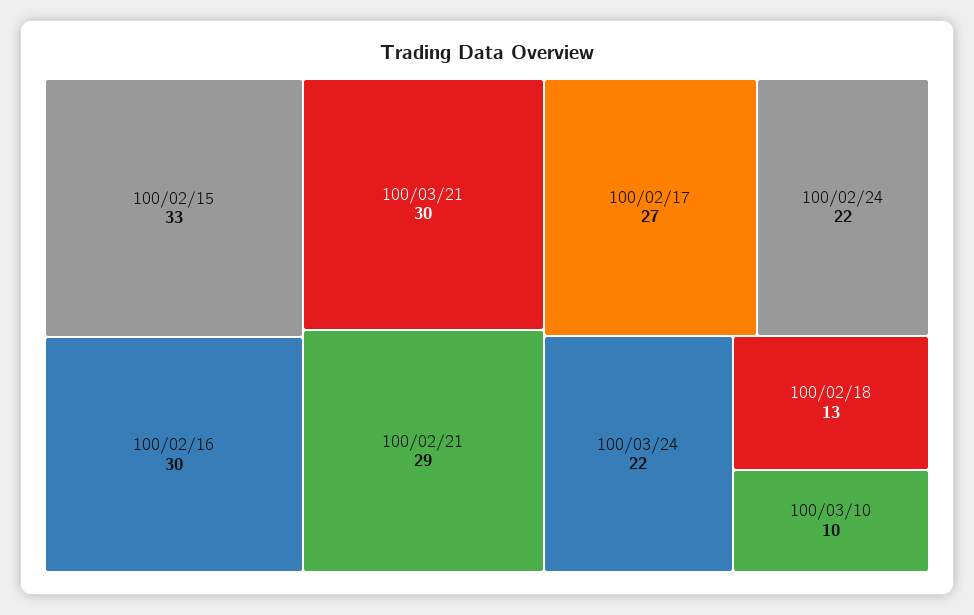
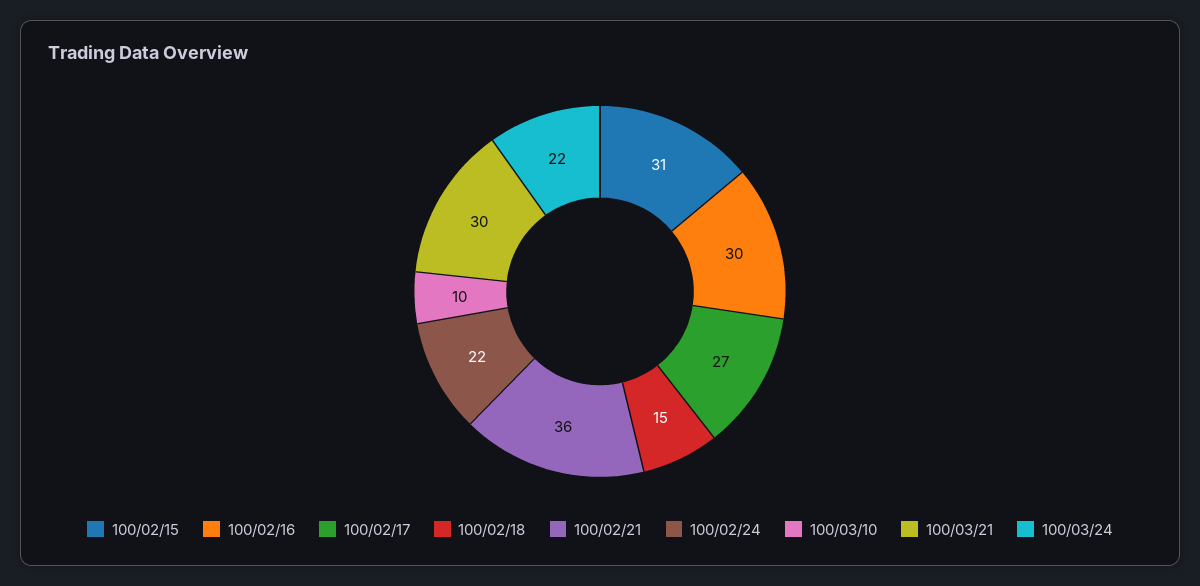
  {
-   "100/02/15": 33,
+   "100/02/15": 31,
    "100/02/16": 30,
    "100/03/21": 30,
-   "100/02/21": 29,
+   "100/02/21": 36,
    "100/02/17": 27,
    "100/02/24": 22,
    "100/03/24": 22,
-   "100/02/18": 13,
+   "100/02/18": 15,
    "100/03/10": 10
  }

